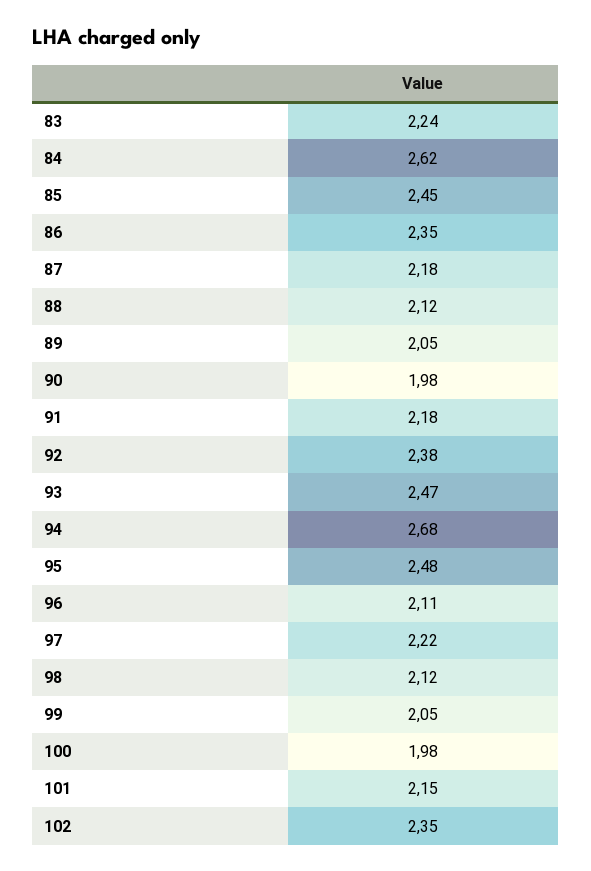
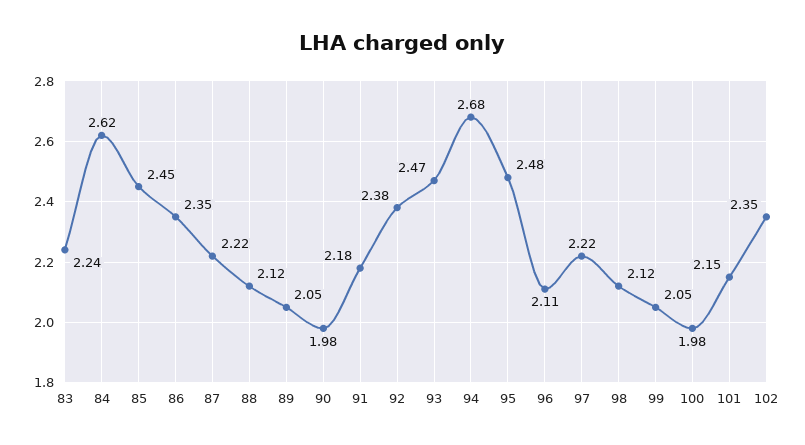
  {
    "83": 2.24,
    "84": 2.62,
    "85": 2.45,
    "86": 2.35,
-   "87": 2.18,
+   "87": 2.22,
    "88": 2.12,
    "89": 2.05,
    "90": 1.98,
    "91": 2.18,
    "92": 2.38,
    "93": 2.47,
    "94": 2.68,
    "95": 2.48,
    "96": 2.11,
    "97": 2.22,
    "98": 2.12,
    "99": 2.05,
    "100": 1.98,
    "101": 2.15,
    "102": 2.35
  }

